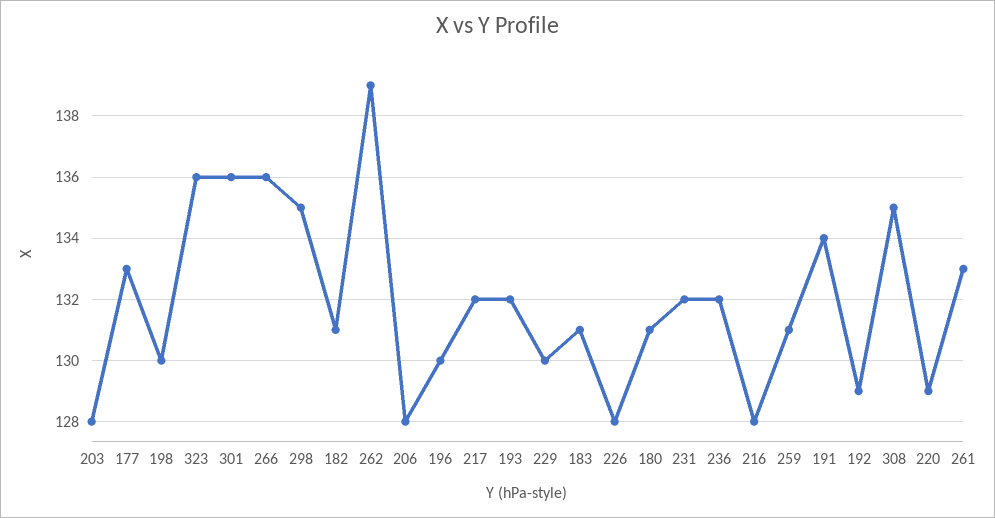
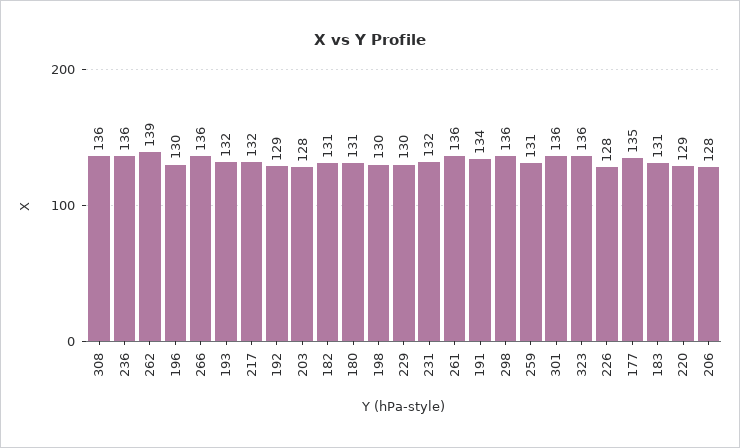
  {
    "203": 128,
-   "177": 133,
+   "177": 135,
    "198": 130,
    "323": 136,
    "301": 136,
    "266": 136,
-   "298": 135,
+   "298": 136,
    "182": 131,
    "262": 139,
    "206": 128,
    "196": 130,
    "217": 132,
    "193": 132,
    "229": 130,
    "183": 131,
    "226": 128,
    "180": 131,
    "231": 132,
-   "236": 132,
+   "236": 136,
-   "216": 128,
    "259": 131,
    "191": 134,
    "192": 129,
-   "308": 135,
+   "308": 136,
    "220": 129,
-   "261": 133
+   "261": 136
  }

